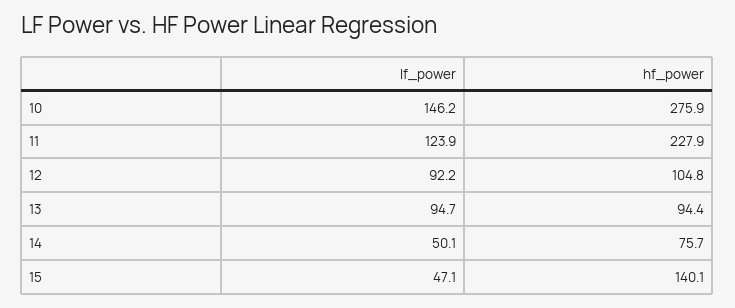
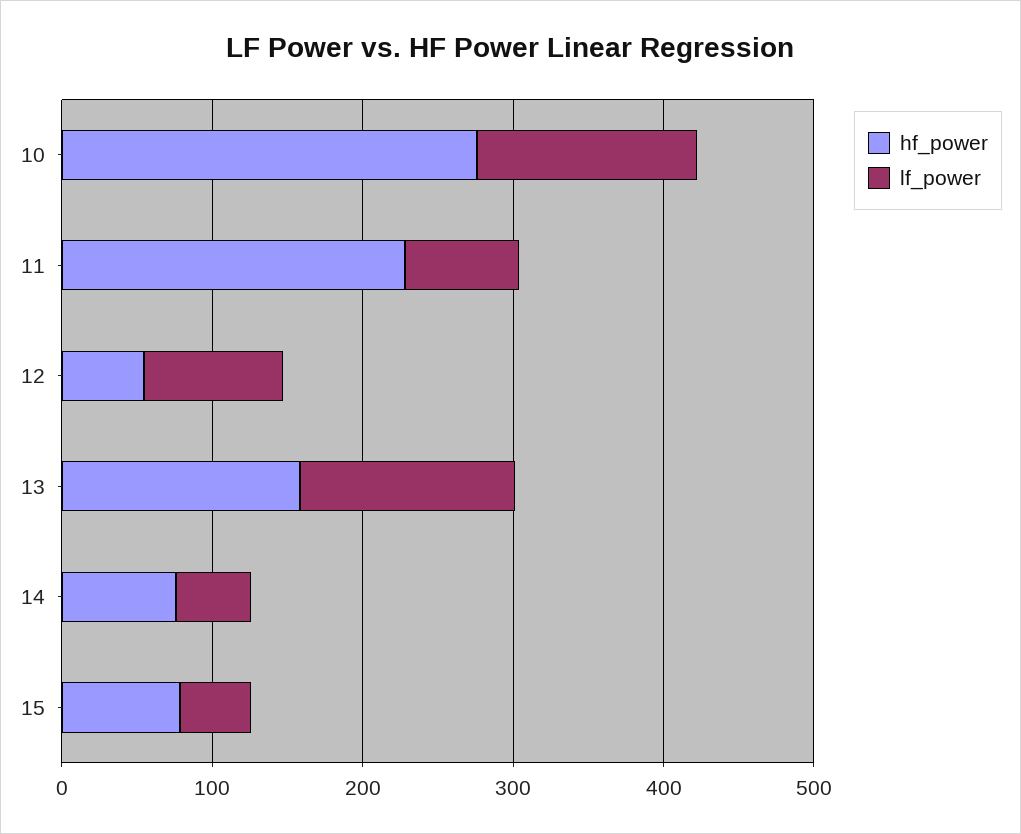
  {
    "lf_power": {
      "10": 146.2,
-     "11": 123.9,
+     "11": 80,
      "12": 92.2,
-     "13": 94.7,
+     "13": 140,
      "14": 50.1,
      "15": 47.1
    },
    "hf_power": {
      "10": 275.9,
      "11": 227.9,
-     "12": 104.8,
+     "12": 60,
-     "13": 94.4,
+     "13": 160,
      "14": 75.7,
-     "15": 140.1
+     "15": 80
    }
  }

